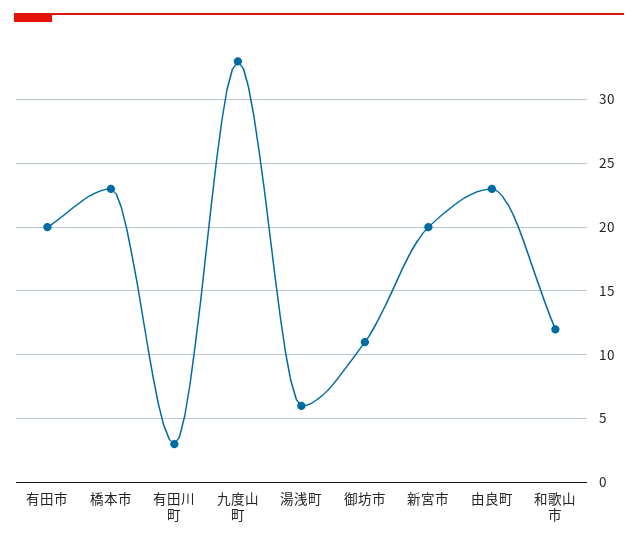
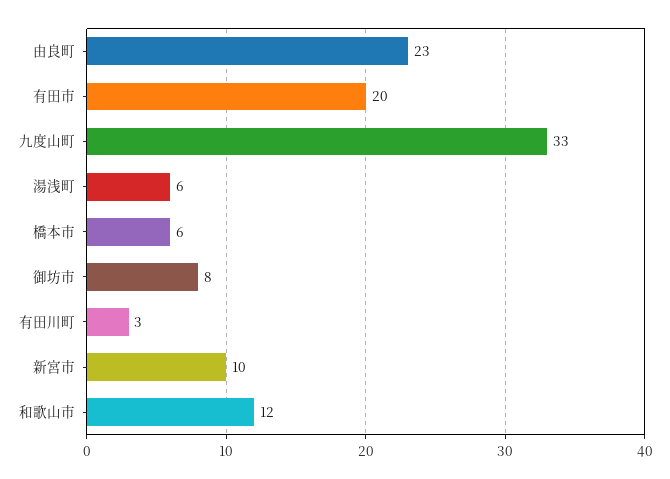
  {
    "有田市": 20,
-   "橋本市": 23,
+   "橋本市": 6,
    "有田川町": 3,
    "九度山町": 33,
    "湯浅町": 6,
-   "御坊市": 11,
+   "御坊市": 8,
-   "新宮市": 20,
+   "新宮市": 10,
    "由良町": 23,
    "和歌山市": 12
  }

